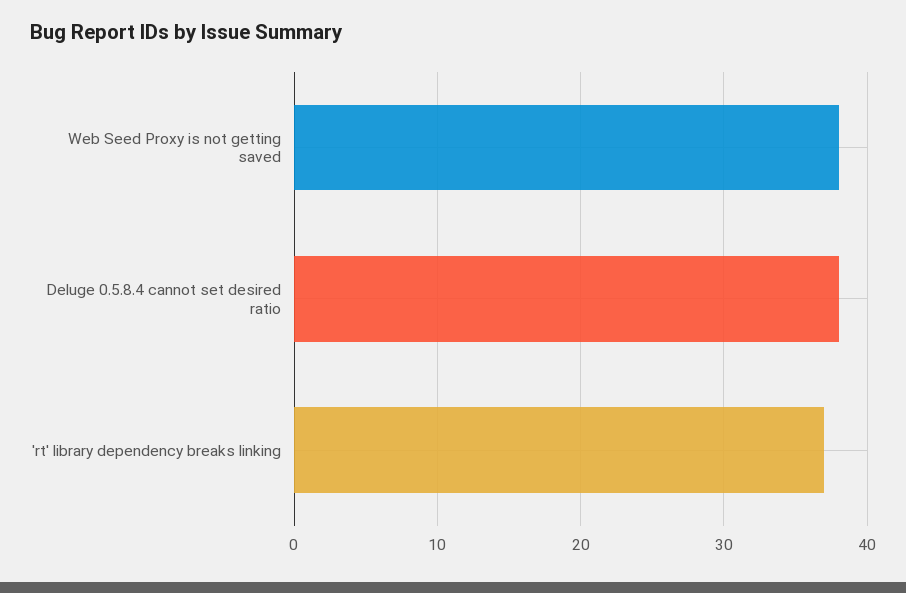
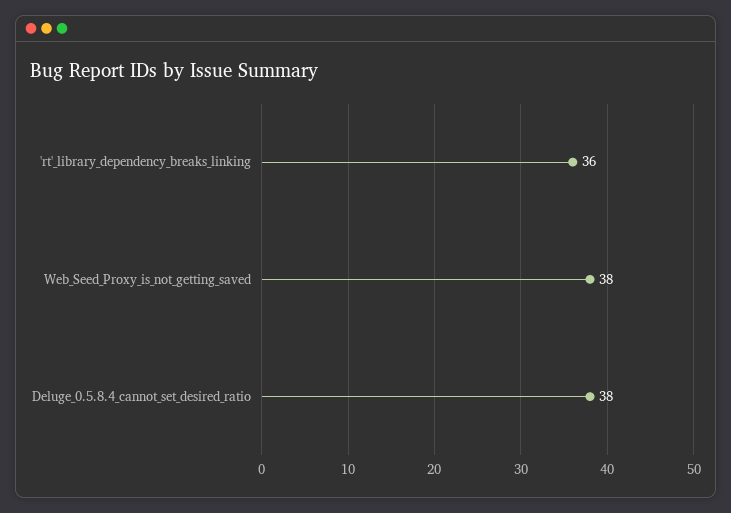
  {
    "Web Seed Proxy is not getting saved": 38,
    "Deluge 0.5.8.4 cannot set desired ratio": 38,
-   "'rt' library dependency breaks linking": 37
+   "'rt' library dependency breaks linking": 36
  }

